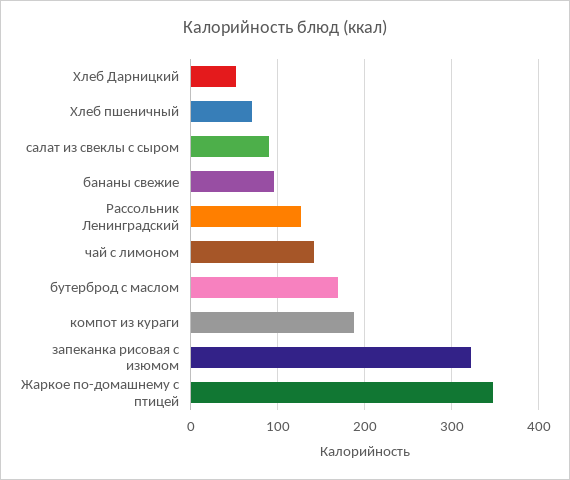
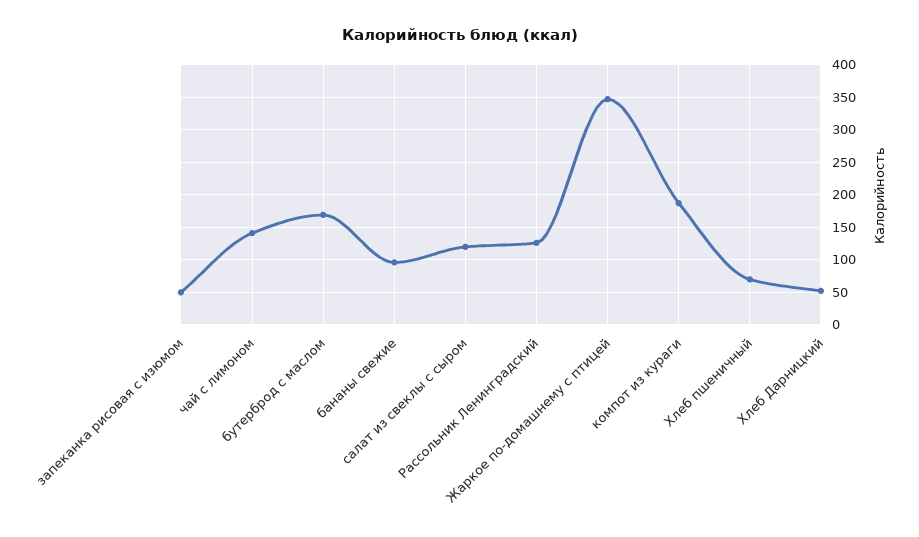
  {
    "Хлеб Дарницкий": 50,
    "Хлеб пшеничный": 70,
-   "салат из свеклы с сыром": 90,
+   "салат из свеклы с сыром": 120,
    "бананы свежие": 100,
    "Рассольник Ленинградский": 130,
    "чай с лимоном": 140,
    "бутерброд с маслом": 170,
    "компот из кураги": 190,
-   "запеканка рисовая с изюмом": 320,
+   "запеканка рисовая с изюмом": 50,
    "Жаркое по-домашнему с птицей": 350
  }

